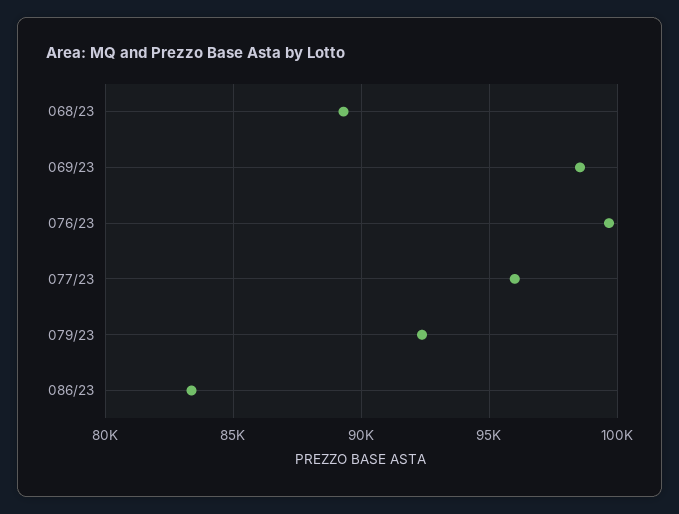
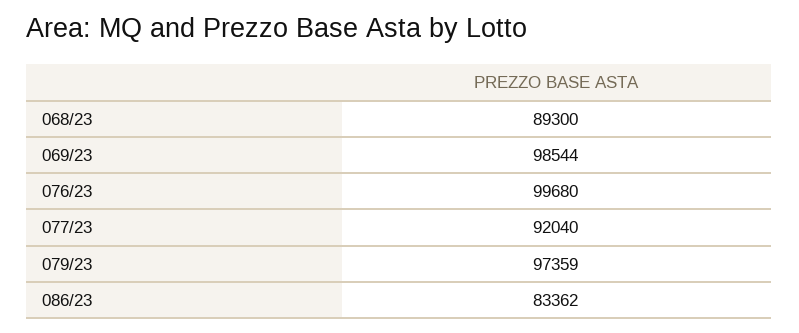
  {
    "068/23": 89300,
    "069/23": 98544,
    "076/23": 99680,
-   "077/23": 96000,
+   "077/23": 92040,
-   "079/23": 92500,
+   "079/23": 97359,
    "086/23": 83362
  }

